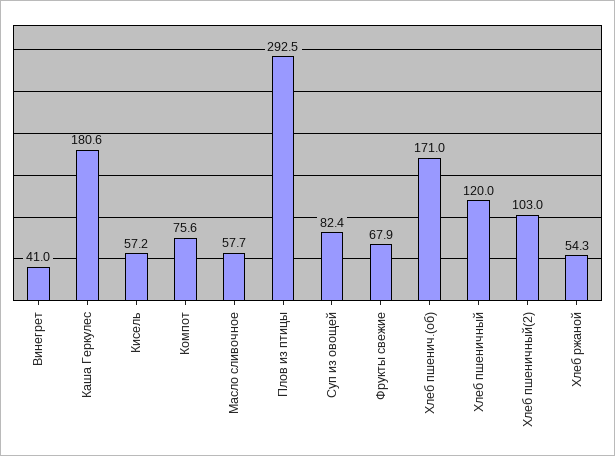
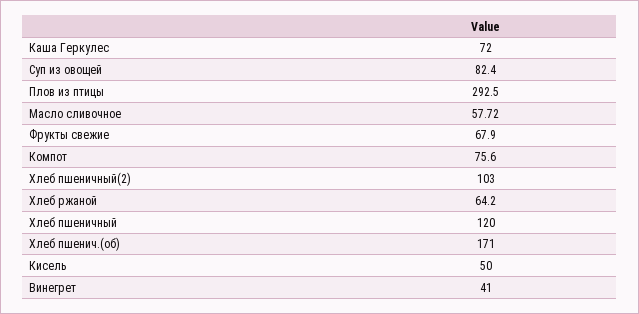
  {
    "Винегрет": 41,
-   "Каша Геркулес": 180.6,
+   "Каша Геркулес": 72,
-   "Кисель": 57.2,
+   "Кисель": 50,
    "Компот": 75.6,
    "Масло сливочное": 57.72,
    "Плов из птицы": 292.5,
    "Суп из овощей": 82.4,
    "Фрукты свежие": 67.9,
    "Хлеб пшенич.(об)": 171,
    "Хлеб пшеничный": 120,
    "Хлеб пшеничный(2)": 103,
-   "Хлеб ржаной": 54.3
+   "Хлеб ржаной": 64.2
  }

